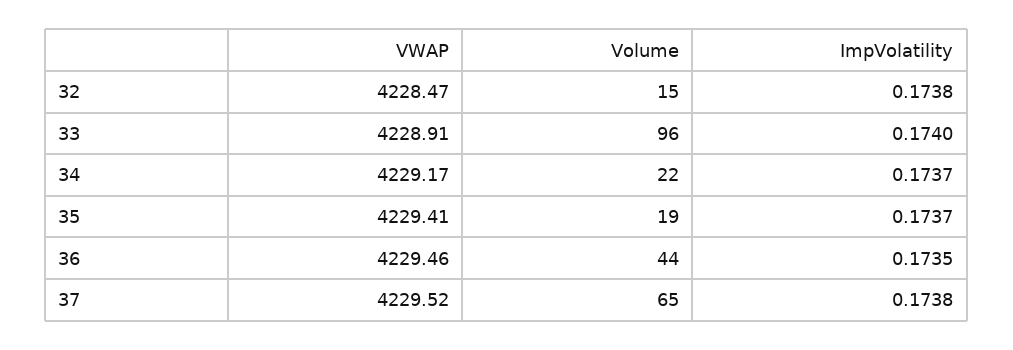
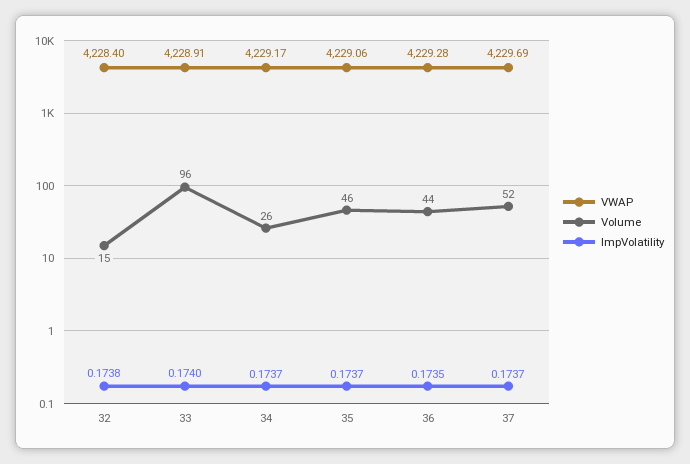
  {
    "VWAP": {
-     "32": 4228.47,
+     "32": 4228.4,
      "33": 4228.91,
      "34": 4229.17,
-     "35": 4229.41,
+     "35": 4229.06,
-     "36": 4229.46,
+     "36": 4229.28,
-     "37": 4229.52
+     "37": 4229.69
    },
    "Volume": {
      "32": 15,
      "33": 96,
-     "34": 22,
+     "34": 26,
-     "35": 19,
+     "35": 46,
      "36": 44,
-     "37": 65
+     "37": 52
    },
    "ImpVolatility": {
      "32": 0.1738,
      "33": 0.174,
      "34": 0.1737,
      "35": 0.1737,
      "36": 0.1735,
-     "37": 0.1738
+     "37": 0.1737
    }
  }

